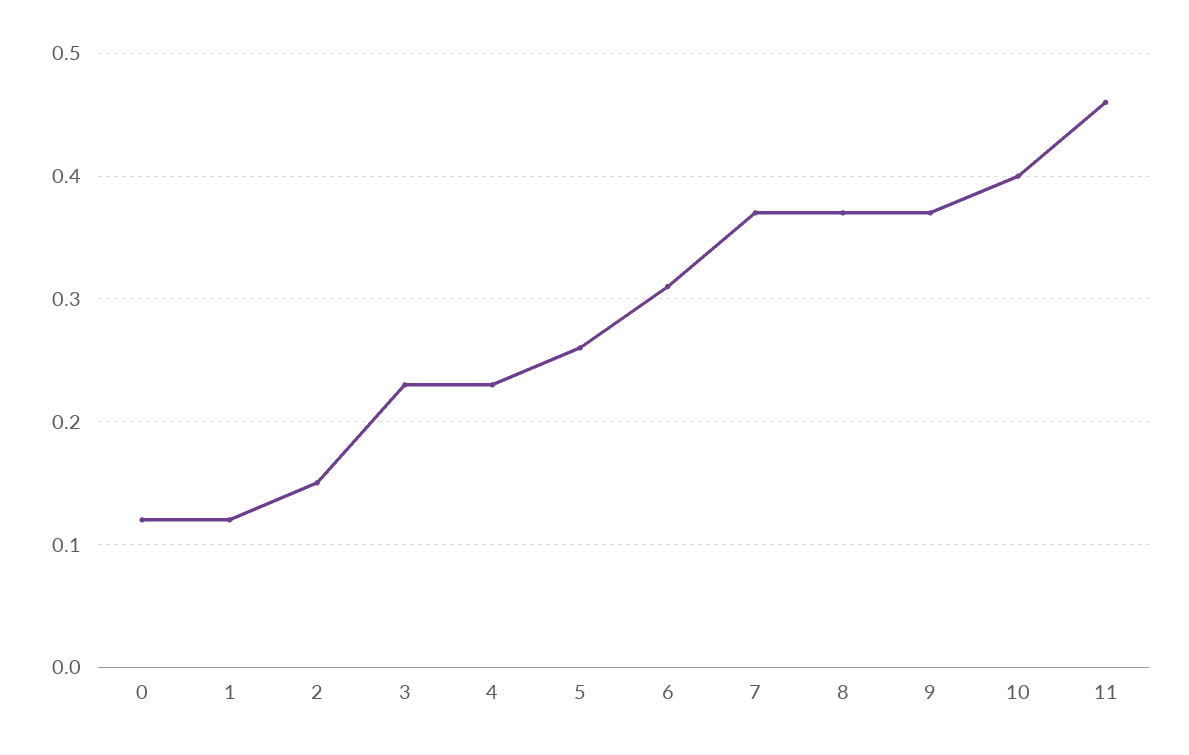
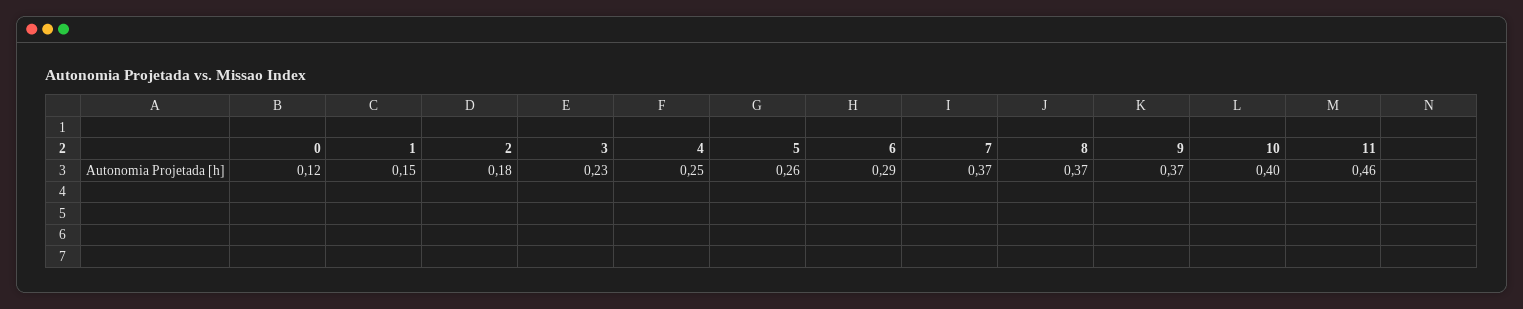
  {
    "0": 0.12,
-   "1": 0.12,
+   "1": 0.15,
-   "2": 0.15,
+   "2": 0.18,
    "3": 0.23,
-   "4": 0.23,
+   "4": 0.25,
    "5": 0.26,
-   "6": 0.31,
+   "6": 0.29,
    "7": 0.37,
    "8": 0.37,
    "9": 0.37,
    "10": 0.4,
    "11": 0.46
  }

